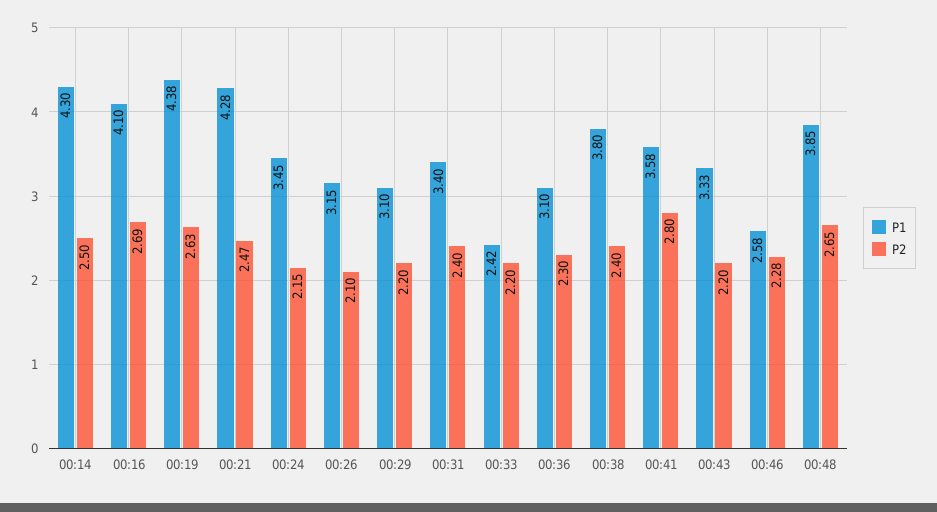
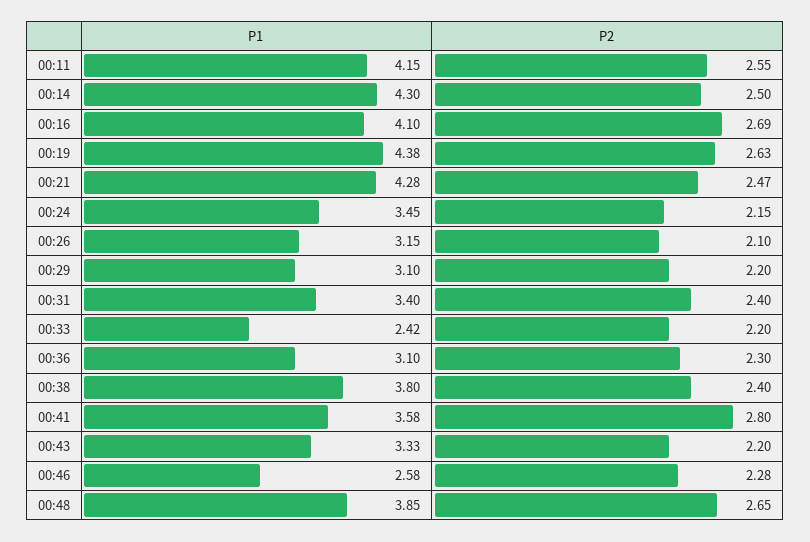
  {
    "P1": {
      "00:14": 4.3,
      "00:16": 4.1,
      "00:19": 4.38,
      "00:21": 4.28,
      "00:24": 3.45,
      "00:26": 3.15,
      "00:29": 3.1,
      "00:31": 3.4,
      "00:33": 2.42,
      "00:36": 3.1,
      "00:38": 3.8,
      "00:41": 3.58,
      "00:43": 3.33,
      "00:46": 2.58,
-     "00:48": 3.85
+     "00:48": 3.85,
+     "00:11": 4.15
    },
    "P2": {
      "00:14": 2.5,
      "00:16": 2.69,
      "00:19": 2.63,
      "00:21": 2.47,
      "00:24": 2.15,
      "00:26": 2.1,
      "00:29": 2.2,
      "00:31": 2.4,
      "00:33": 2.2,
      "00:36": 2.3,
      "00:38": 2.4,
      "00:41": 2.8,
      "00:43": 2.2,
      "00:46": 2.28,
-     "00:48": 2.65
+     "00:48": 2.65,
+     "00:11": 2.55
    }
  }

